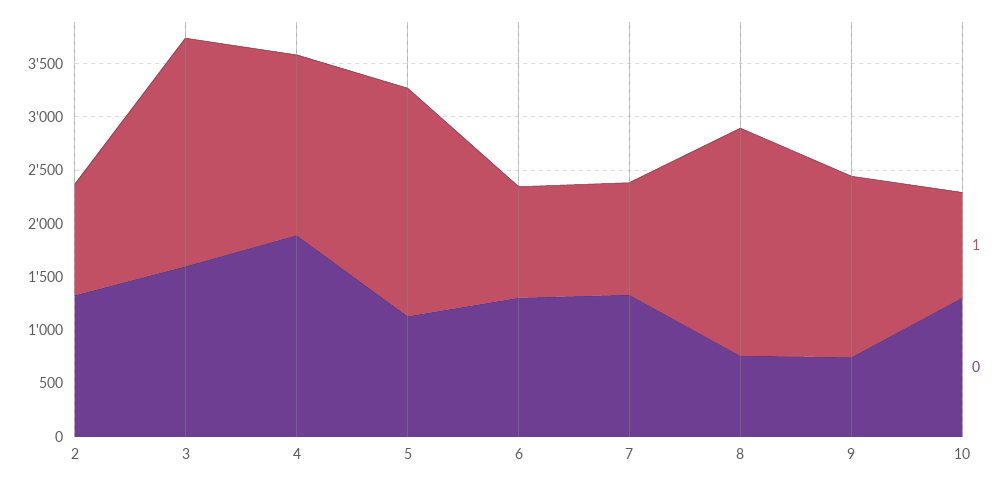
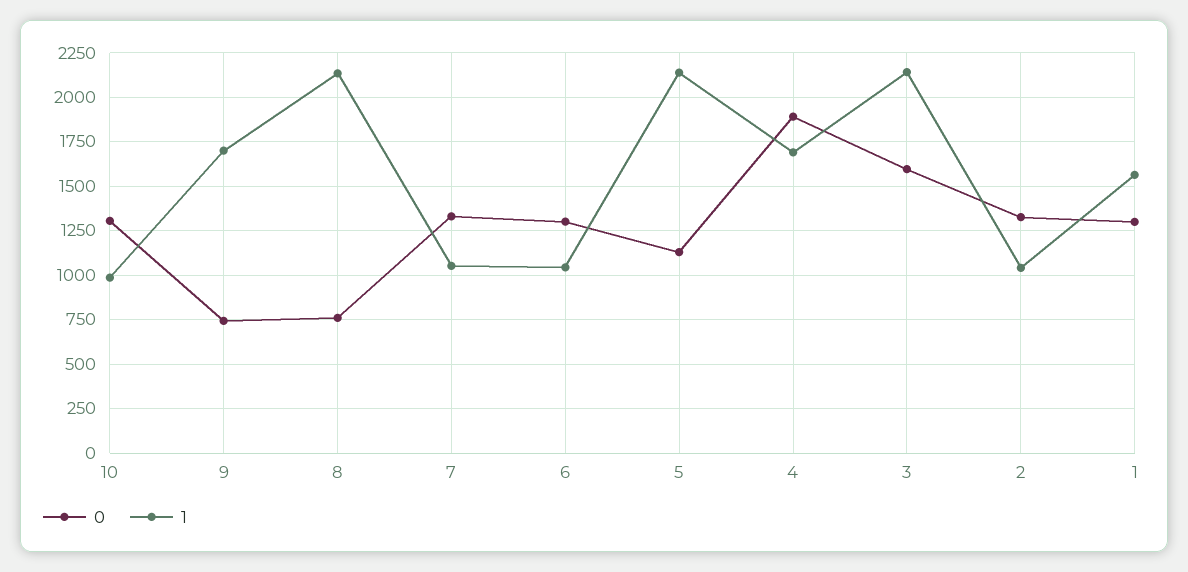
  {
    "1": {
      "2": 1050,
      "3": 2150,
      "4": 1700,
      "5": 2150,
      "6": 1050,
      "7": 1050,
      "8": 2150,
      "9": 1700,
-     "10": 1000
+     "10": 1000,
+     "1": 1550
    },
    "0": {
      "2": 1350,
      "3": 1600,
      "4": 1900,
      "5": 1150,
      "6": 1300,
      "7": 1350,
      "8": 750,
      "9": 750,
-     "10": 1300
+     "10": 1300,
+     "1": 1300
    }
  }

